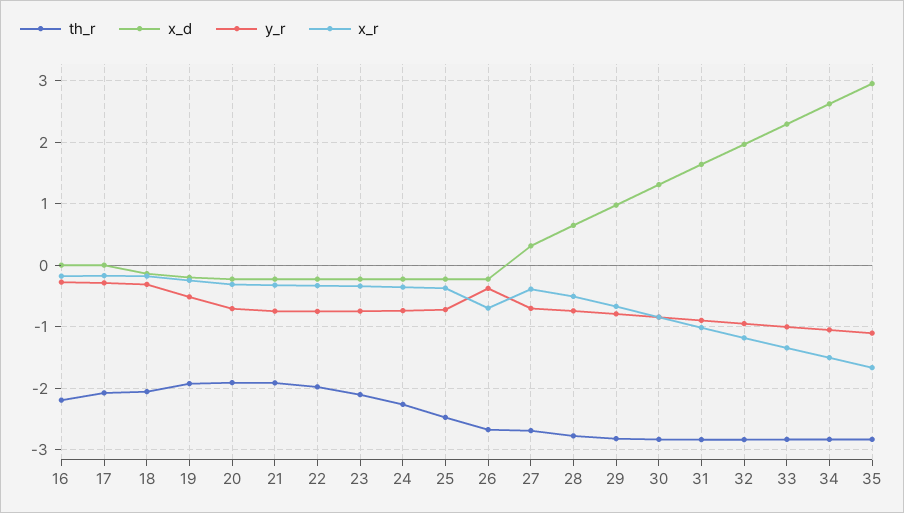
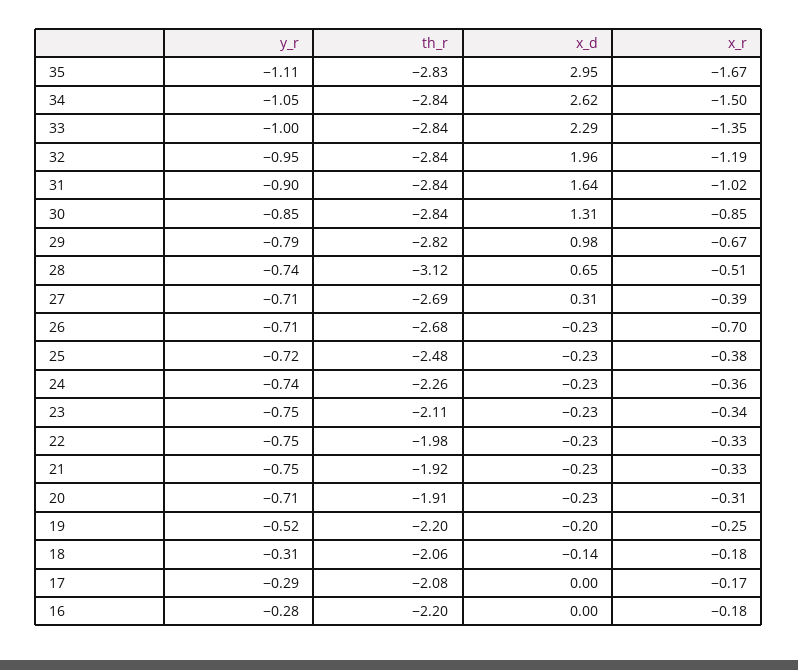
  {
    "th_r": {
      "16": -2.2,
      "17": -2.08,
      "18": -2.06,
-     "19": -1.9,
+     "19": -2.2,
      "20": -1.91,
      "21": -1.92,
      "22": -1.98,
      "23": -2.11,
      "24": -2.26,
      "25": -2.48,
      "26": -2.68,
      "27": -2.69,
-     "28": -2.8,
+     "28": -3.12,
      "29": -2.82,
      "30": -2.84,
      "31": -2.84,
      "32": -2.84,
      "33": -2.84,
      "34": -2.84,
      "35": -2.83
    },
    "x_d": {
      "16": 0,
      "17": 0,
      "18": -0.14,
      "19": -0.2,
      "20": -0.23,
      "21": -0.23,
      "22": -0.23,
      "23": -0.23,
      "24": -0.23,
      "25": -0.23,
      "26": -0.23,
      "27": 0.31,
      "28": 0.65,
      "29": 0.98,
      "30": 1.31,
      "31": 1.64,
      "32": 1.96,
      "33": 2.29,
      "34": 2.62,
      "35": 2.95
    },
    "y_r": {
      "16": -0.28,
      "17": -0.29,
      "18": -0.31,
      "19": -0.52,
      "20": -0.71,
      "21": -0.75,
      "22": -0.75,
      "23": -0.75,
      "24": -0.74,
      "25": -0.72,
-     "26": -0.4,
+     "26": -0.71,
      "27": -0.71,
      "28": -0.74,
      "29": -0.79,
      "30": -0.85,
      "31": -0.9,
      "32": -0.95,
      "33": -1,
      "34": -1.05,
      "35": -1.11
    },
    "x_r": {
      "16": -0.18,
      "17": -0.17,
      "18": -0.18,
      "19": -0.25,
      "20": -0.31,
      "21": -0.33,
      "22": -0.33,
      "23": -0.34,
      "24": -0.36,
      "25": -0.38,
      "26": -0.7,
      "27": -0.39,
      "28": -0.51,
      "29": -0.67,
      "30": -0.85,
      "31": -1.02,
      "32": -1.19,
      "33": -1.35,
      "34": -1.5,
      "35": -1.67
    }
  }

